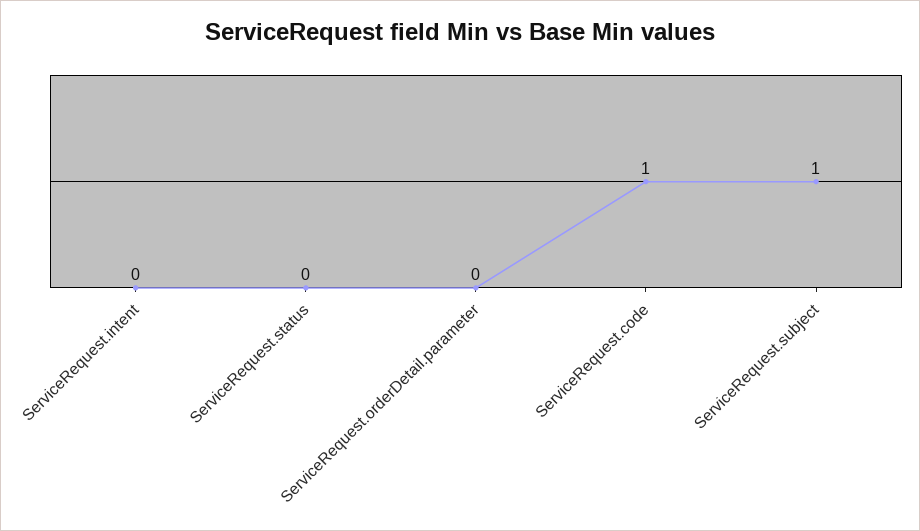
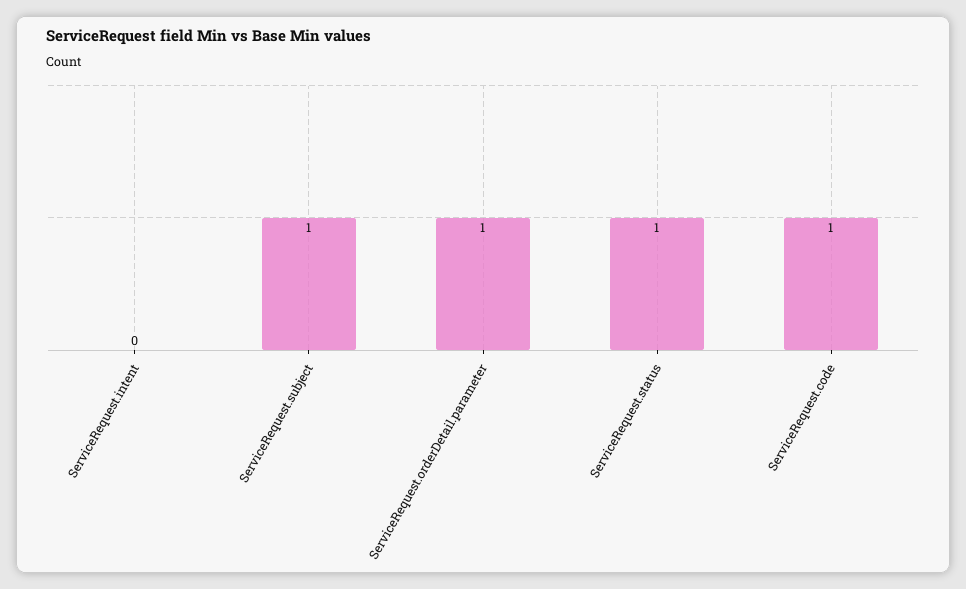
  {
    "ServiceRequest.intent": 0,
-   "ServiceRequest.status": 0,
+   "ServiceRequest.status": 1,
-   "ServiceRequest.orderDetail.parameter": 0,
+   "ServiceRequest.orderDetail.parameter": 1,
    "ServiceRequest.code": 1,
    "ServiceRequest.subject": 1
  }

